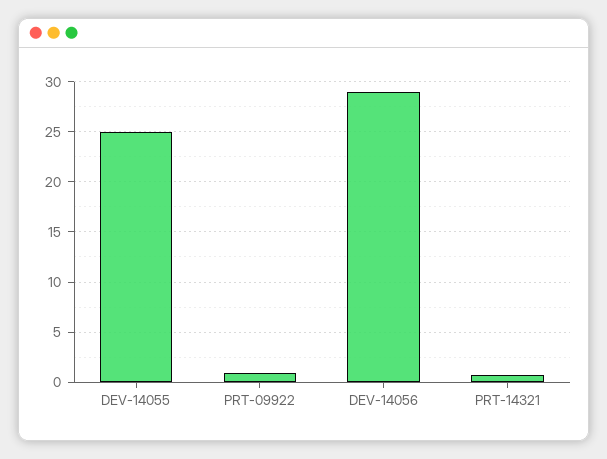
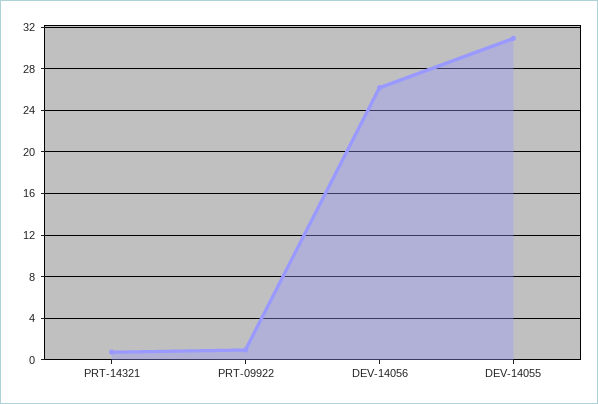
  {
-   "DEV-14055": 25,
+   "DEV-14055": 31,
    "PRT-09922": 1,
-   "DEV-14056": 29,
+   "DEV-14056": 26,
    "PRT-14321": 1
  }

